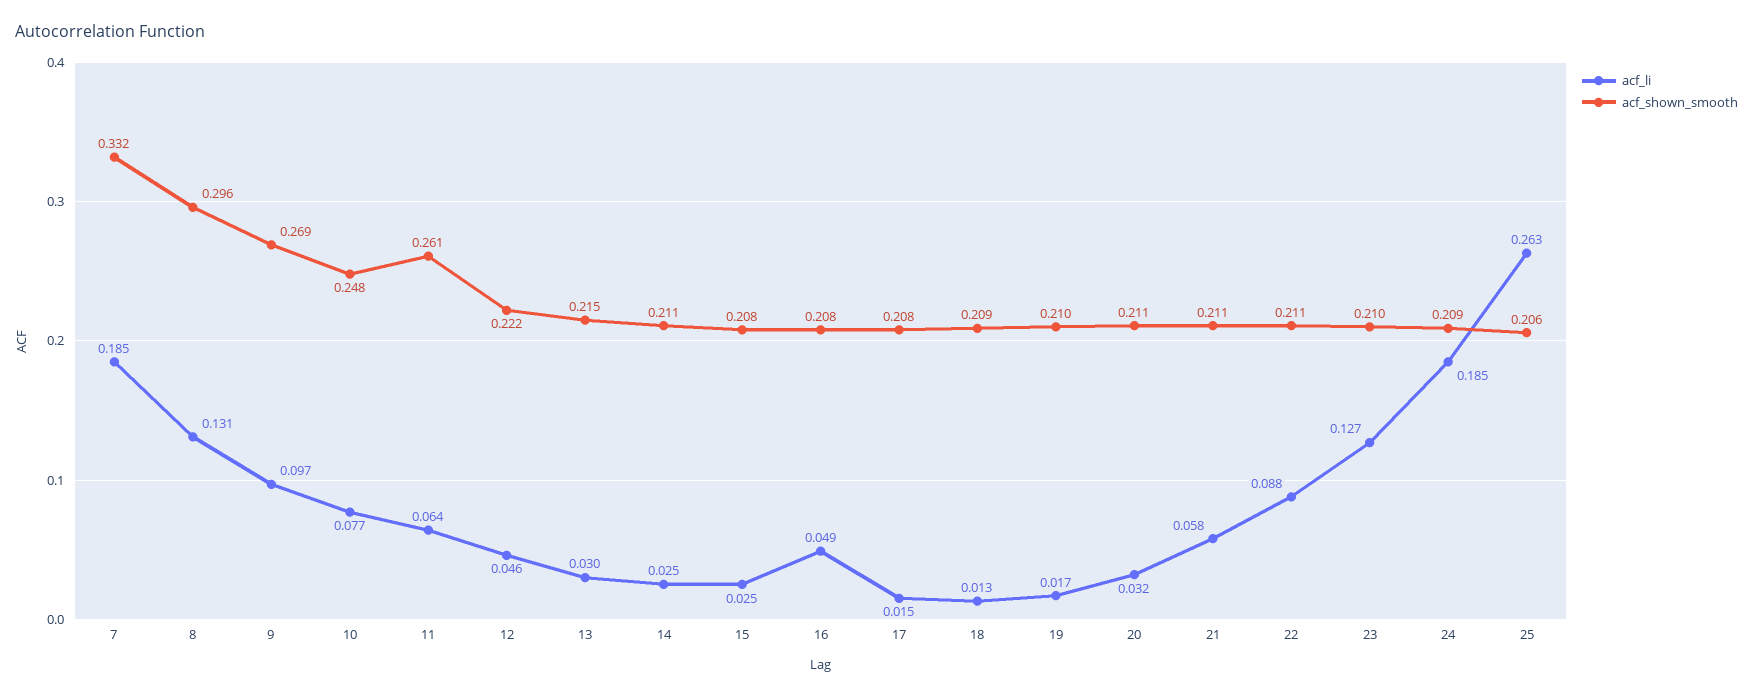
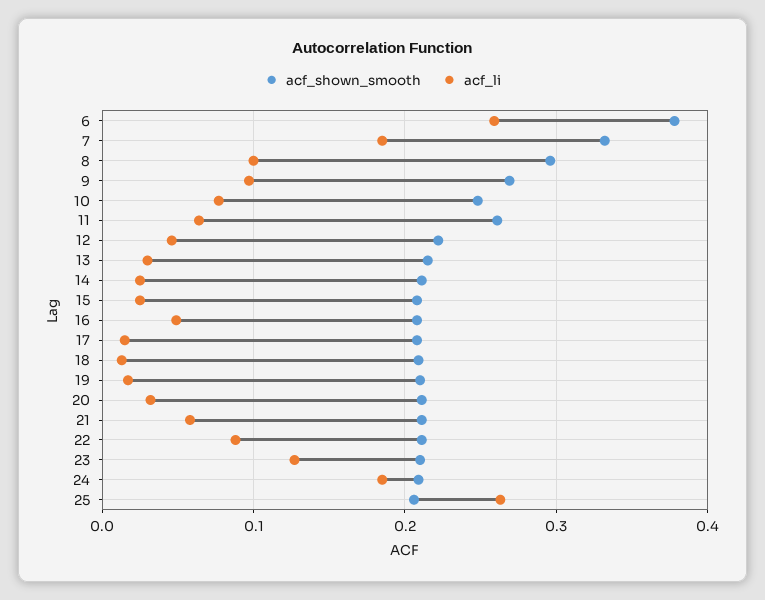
  {
    "acf_li": {
      "7": 0.185,
-     "8": 0.131,
+     "8": 0.1,
      "9": 0.097,
      "10": 0.077,
      "11": 0.064,
      "12": 0.046,
      "13": 0.03,
      "14": 0.025,
      "15": 0.025,
      "16": 0.049,
      "17": 0.015,
      "18": 0.013,
      "19": 0.017,
      "20": 0.032,
      "21": 0.058,
      "22": 0.088,
      "23": 0.127,
      "24": 0.185,
-     "25": 0.263
+     "25": 0.263,
+     "6": 0.26
    },
    "acf_shown_smooth": {
      "7": 0.332,
      "8": 0.296,
      "9": 0.269,
      "10": 0.248,
      "11": 0.261,
      "12": 0.222,
      "13": 0.215,
      "14": 0.211,
      "15": 0.208,
      "16": 0.208,
      "17": 0.208,
      "18": 0.209,
      "19": 0.21,
      "20": 0.211,
      "21": 0.211,
      "22": 0.211,
      "23": 0.21,
      "24": 0.209,
-     "25": 0.206
+     "25": 0.206,
+     "6": 0.38
    }
  }

